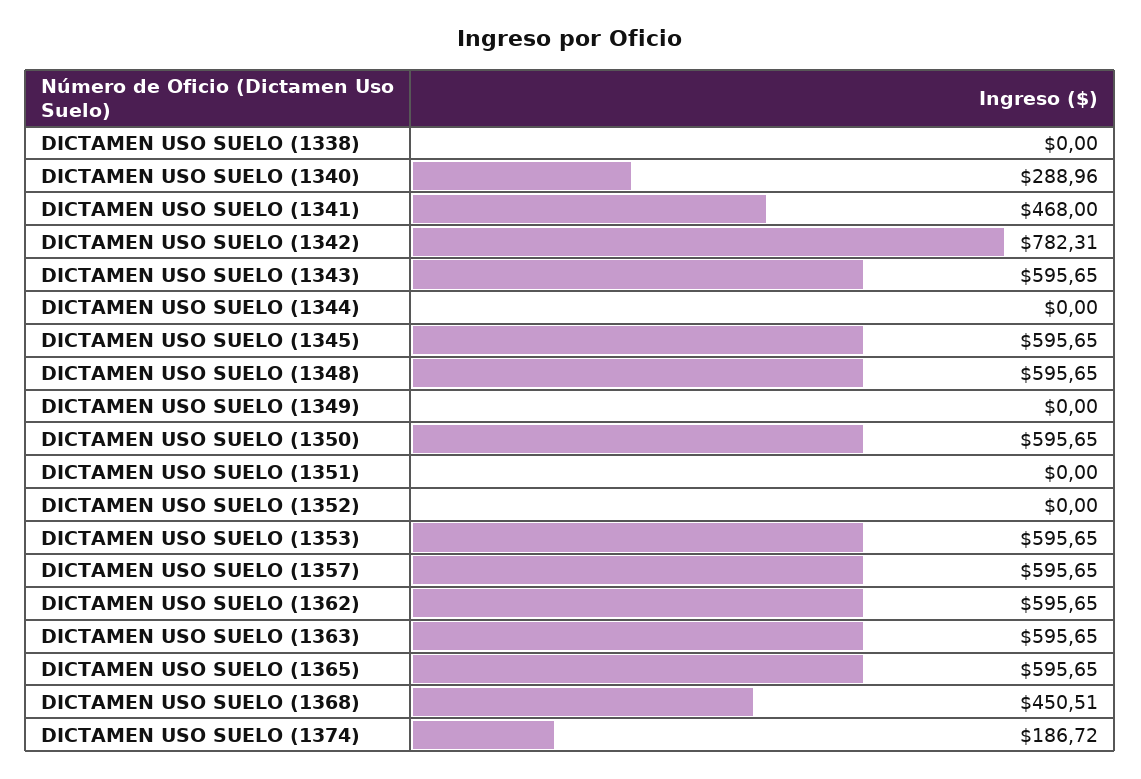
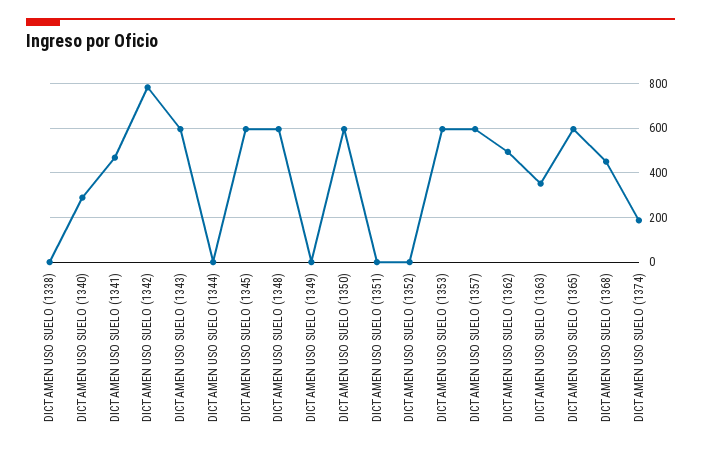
  {
    "DICTAMEN USO SUELO (1338)": 0,
    "DICTAMEN USO SUELO (1340)": 288.96,
    "DICTAMEN USO SUELO (1341)": 468,
    "DICTAMEN USO SUELO (1342)": 782.31,
    "DICTAMEN USO SUELO (1343)": 595.65,
    "DICTAMEN USO SUELO (1344)": 0,
    "DICTAMEN USO SUELO (1345)": 595.65,
    "DICTAMEN USO SUELO (1348)": 595.65,
    "DICTAMEN USO SUELO (1349)": 0,
    "DICTAMEN USO SUELO (1350)": 595.65,
    "DICTAMEN USO SUELO (1351)": 0,
    "DICTAMEN USO SUELO (1352)": 0,
    "DICTAMEN USO SUELO (1353)": 595.65,
    "DICTAMEN USO SUELO (1357)": 595.65,
-   "DICTAMEN USO SUELO (1362)": 595.65,
+   "DICTAMEN USO SUELO (1362)": 500,
-   "DICTAMEN USO SUELO (1363)": 595.65,
+   "DICTAMEN USO SUELO (1363)": 350,
    "DICTAMEN USO SUELO (1365)": 595.65,
    "DICTAMEN USO SUELO (1368)": 450.51,
    "DICTAMEN USO SUELO (1374)": 186.72
  }

